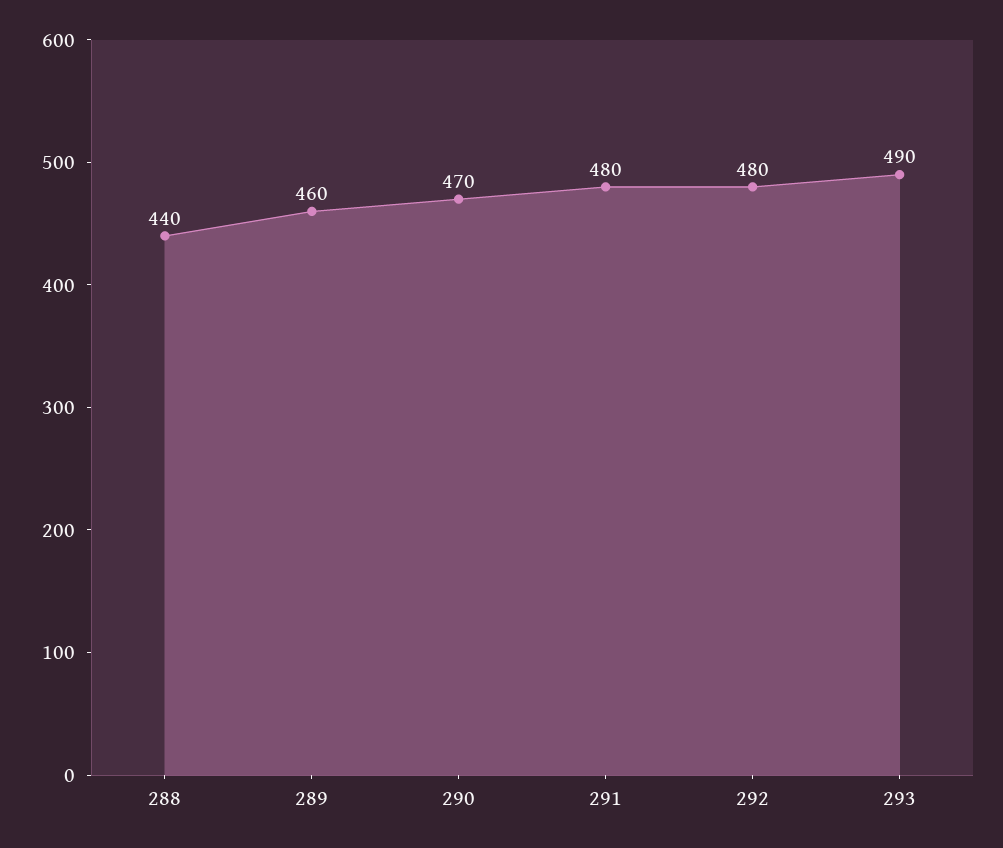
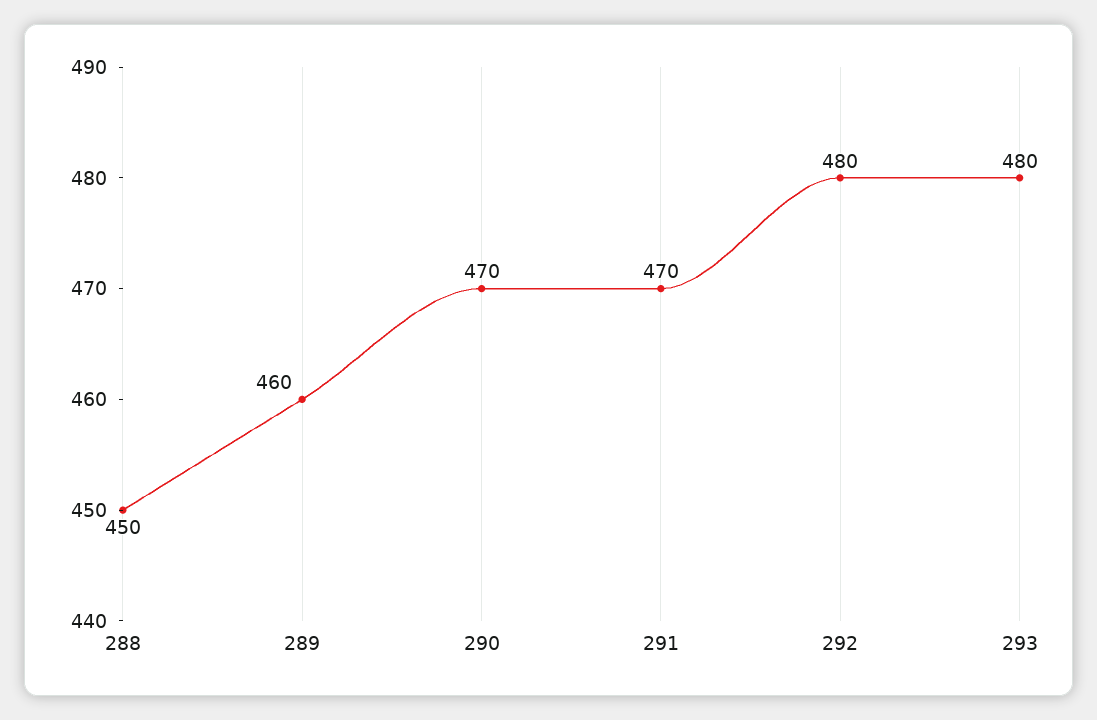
  {
-   "288": 440,
+   "288": 450,
    "289": 460,
    "290": 470,
-   "291": 480,
+   "291": 470,
    "292": 480,
-   "293": 490
+   "293": 480
  }

